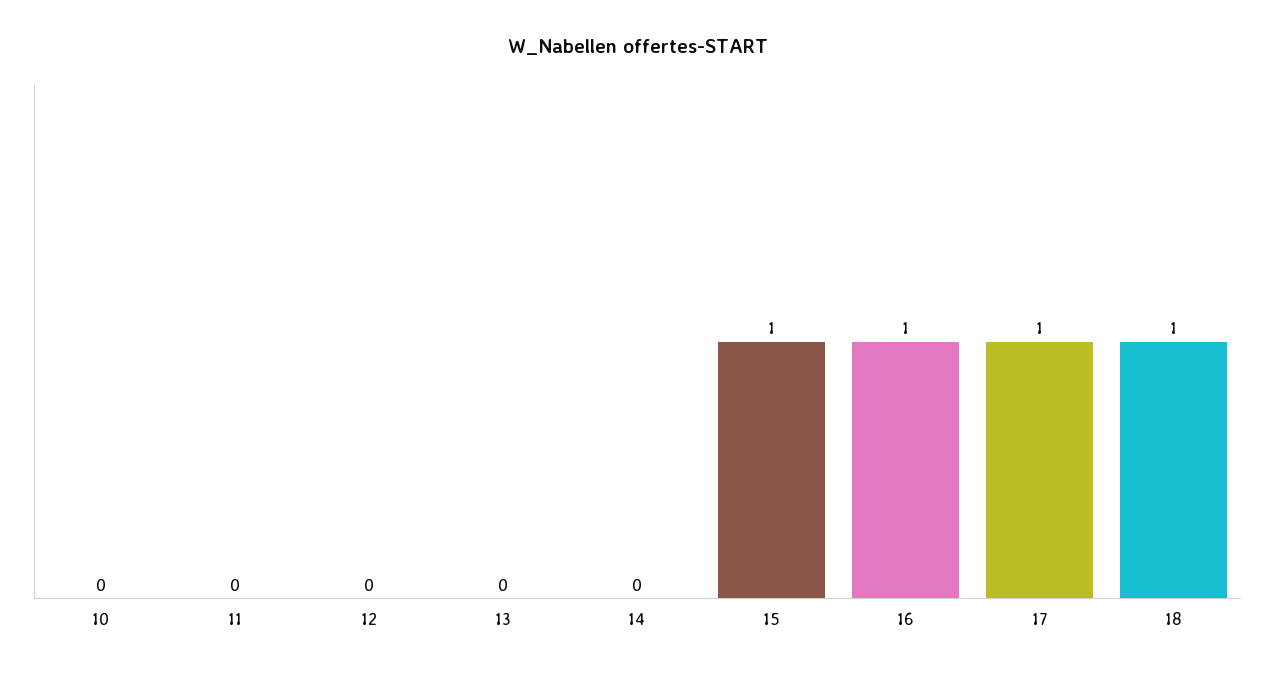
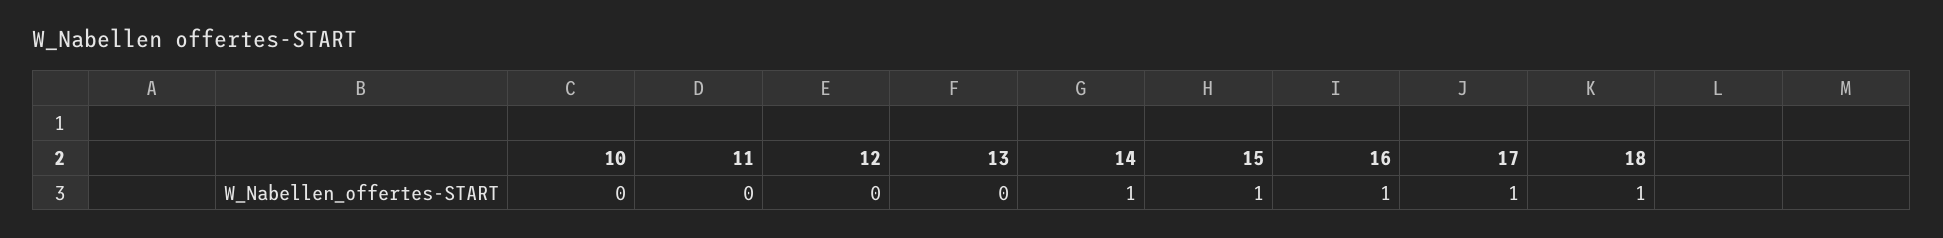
  {
    "10": 0,
    "11": 0,
    "12": 0,
    "13": 0,
-   "14": 0,
+   "14": 1,
    "15": 1,
    "16": 1,
    "17": 1,
    "18": 1
  }

